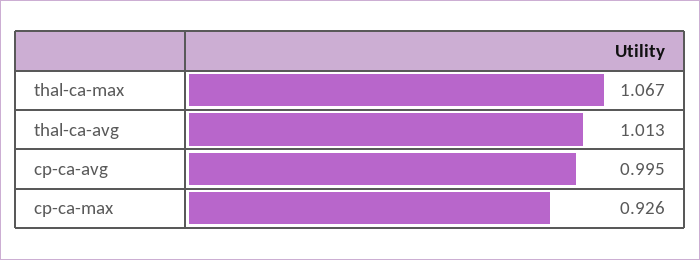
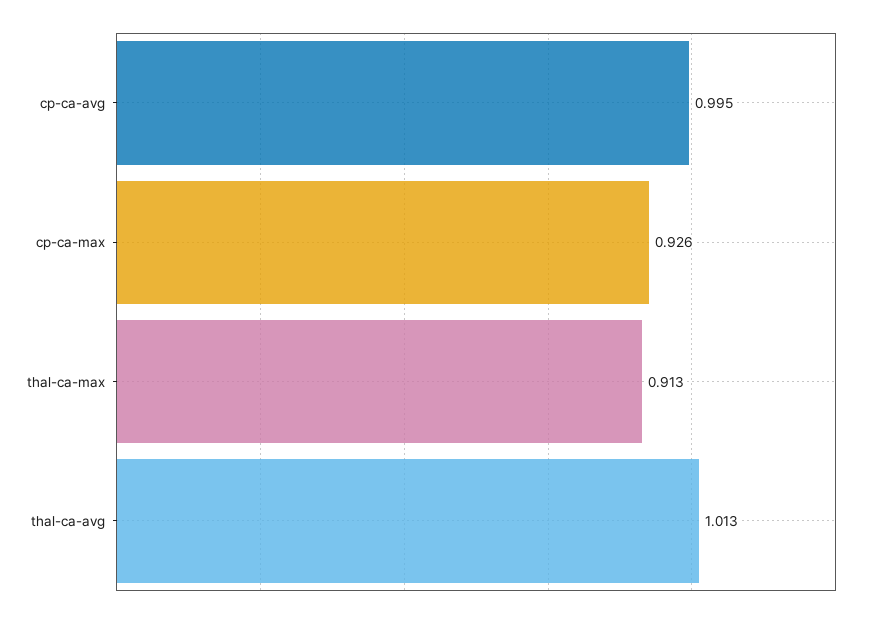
  {
-   "thal-ca-max": 1.067,
+   "thal-ca-max": 0.913,
    "thal-ca-avg": 1.013,
    "cp-ca-avg": 0.995,
    "cp-ca-max": 0.926
  }

